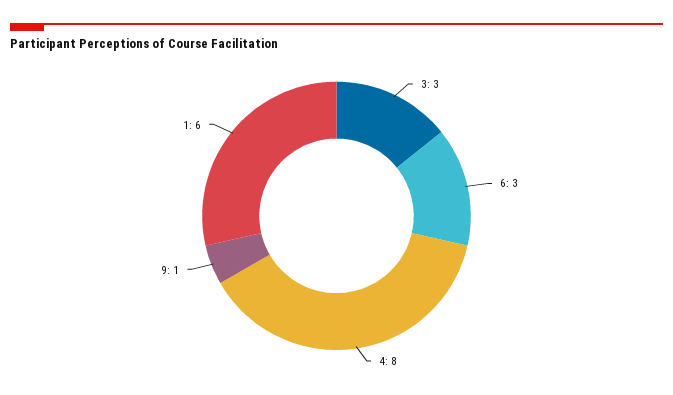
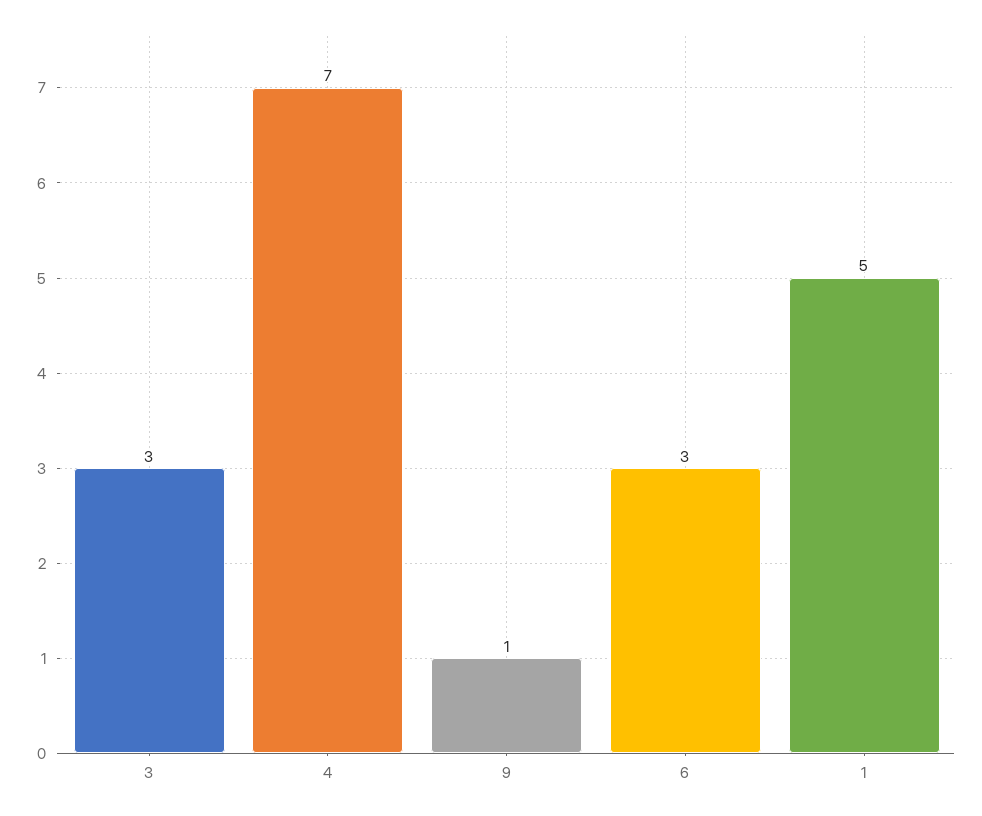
  {
    "3": 3,
    "6": 3,
-   "4": 8,
+   "4": 7,
    "9": 1,
-   "1": 6
+   "1": 5
  }

